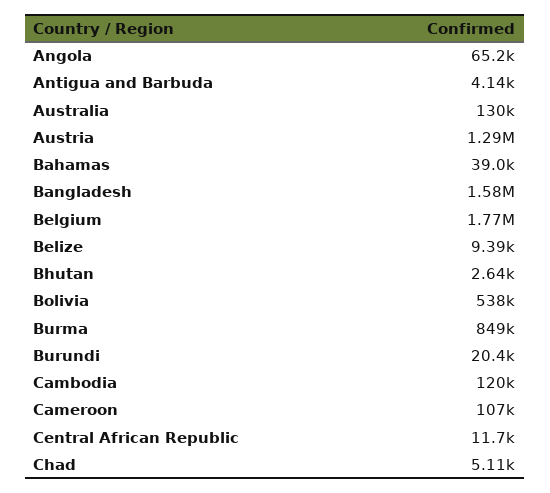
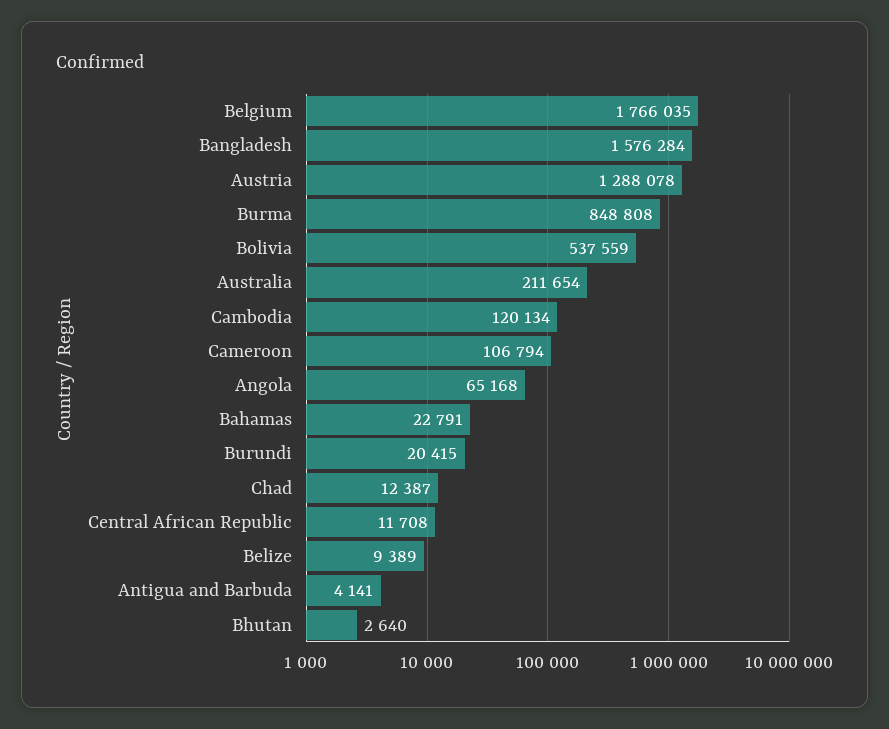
  {
    "Angola": 65168,
    "Antigua and Barbuda": 4141,
-   "Australia": 130000,
+   "Australia": 211654,
    "Austria": 1288078,
-   "Bahamas": 39000,
+   "Bahamas": 22791,
    "Bangladesh": 1576284,
    "Belgium": 1766035,
    "Belize": 9389,
    "Bhutan": 2640,
    "Bolivia": 537559,
    "Burma": 848808,
    "Burundi": 20415,
    "Cambodia": 120134,
    "Cameroon": 106794,
    "Central African Republic": 11708,
-   "Chad": 5110
+   "Chad": 12387
  }

